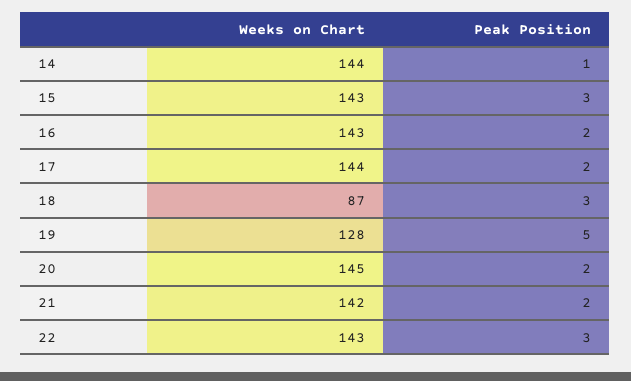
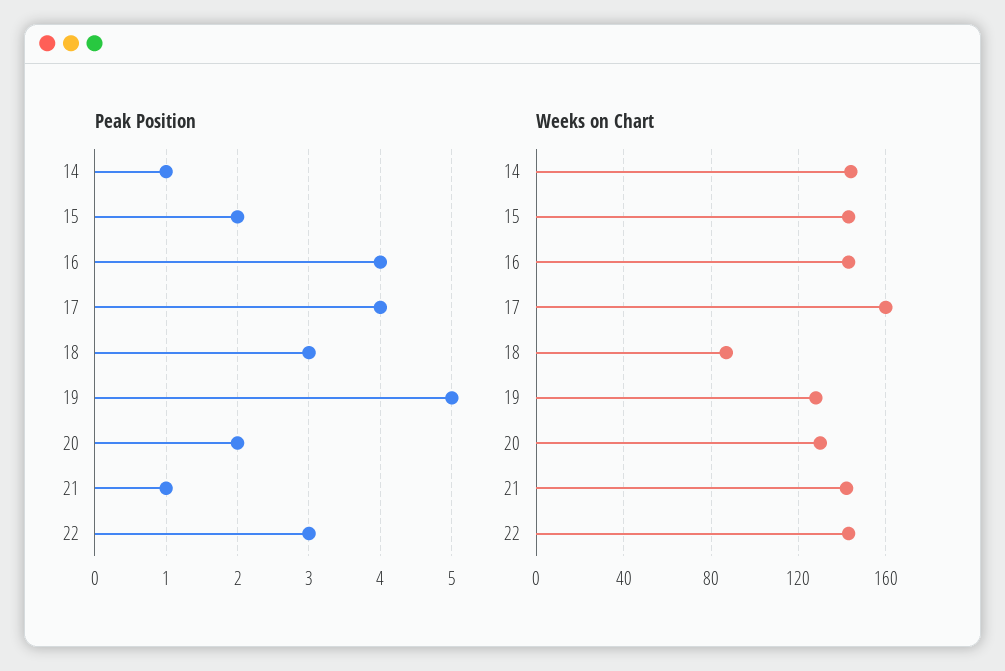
  {
    "Weeks on Chart": {
      "14": 144,
      "15": 143,
      "16": 143,
-     "17": 144,
+     "17": 160,
      "18": 87,
      "19": 128,
-     "20": 145,
+     "20": 130,
      "21": 142,
      "22": 143
    },
    "Peak Position": {
      "14": 1,
-     "15": 3,
+     "15": 2,
-     "16": 2,
+     "16": 4,
-     "17": 2,
+     "17": 4,
      "18": 3,
      "19": 5,
      "20": 2,
-     "21": 2,
+     "21": 1,
      "22": 3
    }
  }

